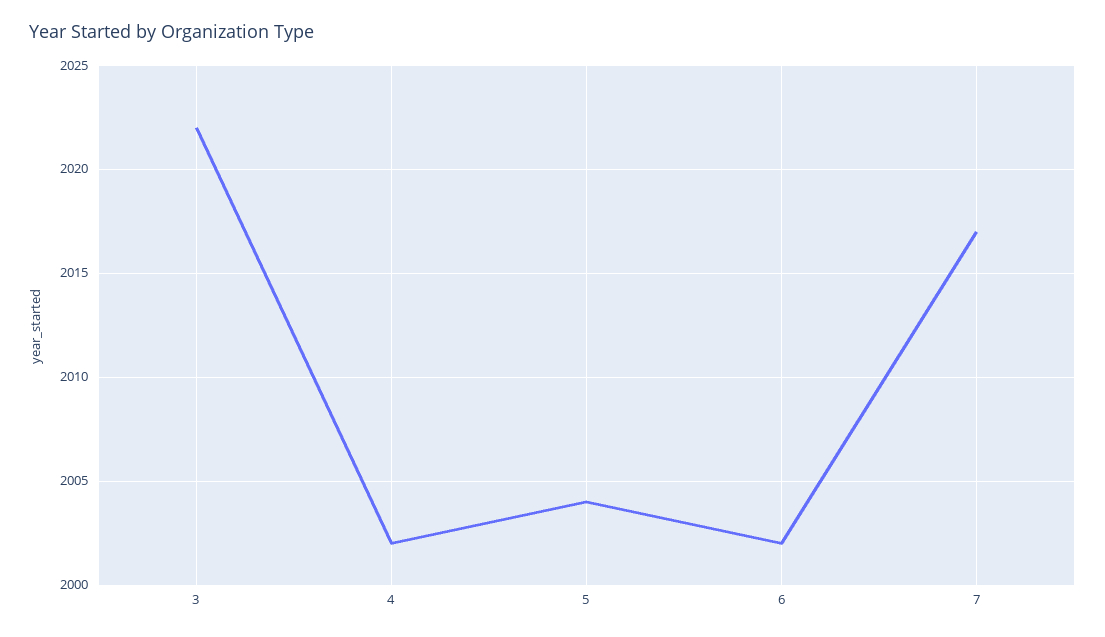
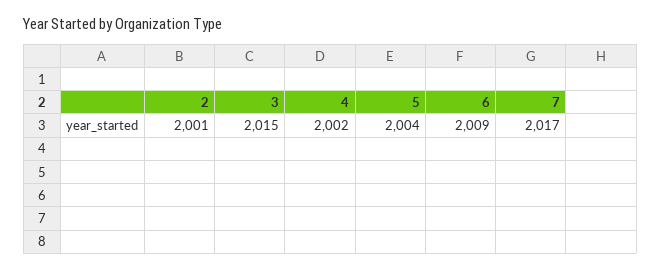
  {
-   "3": 2022,
+   "3": 2015,
    "4": 2002,
    "5": 2004,
-   "6": 2002,
+   "6": 2009,
-   "7": 2017
+   "7": 2017,
+   "2": 2001
  }

